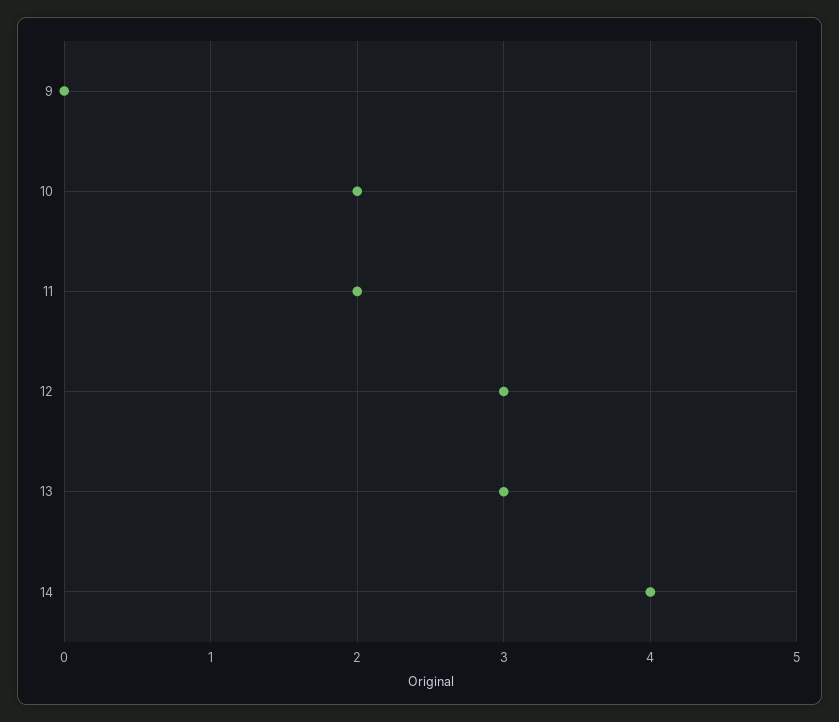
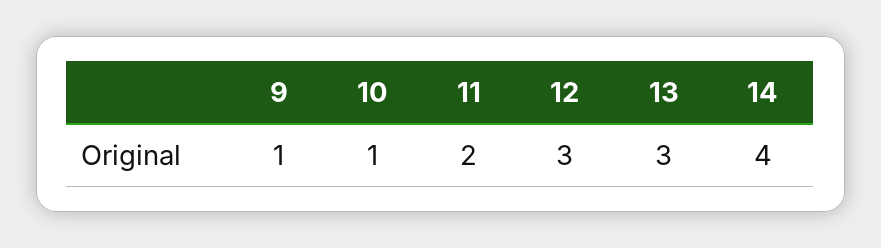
  {
-   "9": 0,
+   "9": 1,
-   "10": 2,
+   "10": 1,
    "11": 2,
    "12": 3,
    "13": 3,
    "14": 4
  }

